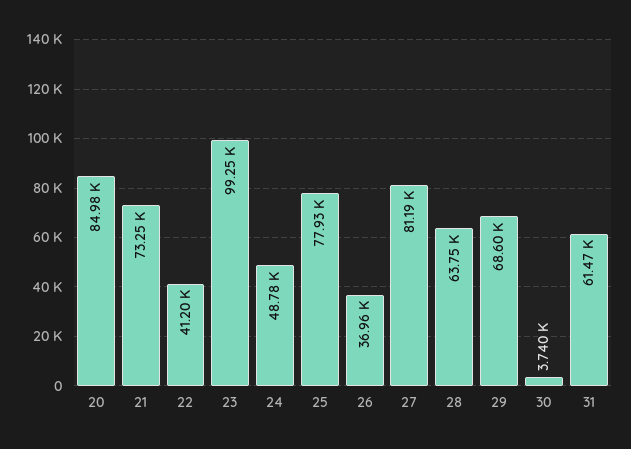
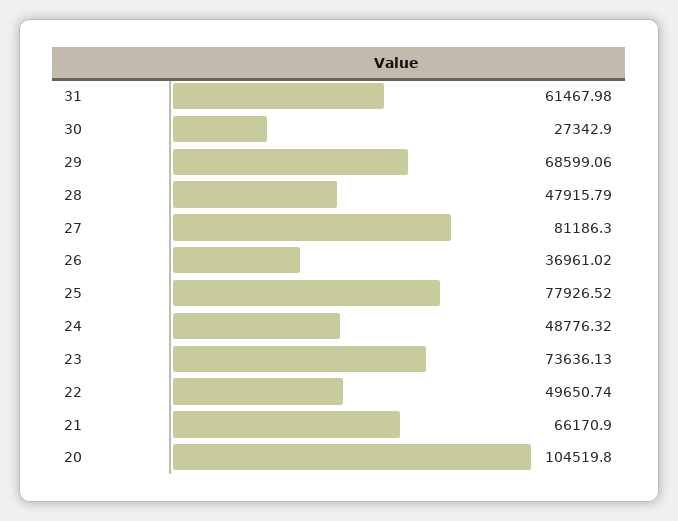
  {
-   "20": 84980,
+   "20": 104519.8,
-   "21": 73250,
+   "21": 66170.9,
-   "22": 41200,
+   "22": 49650.74,
-   "23": 99250,
+   "23": 73636.13,
    "24": 48776.32,
    "25": 77926.52,
    "26": 36961.02,
    "27": 81186.3,
-   "28": 63750,
+   "28": 47915.79,
    "29": 68599.06,
-   "30": 3740,
+   "30": 27342.9,
    "31": 61467.98
  }

